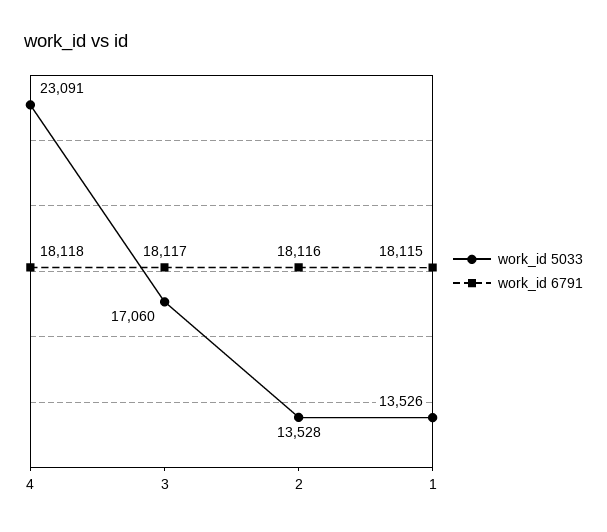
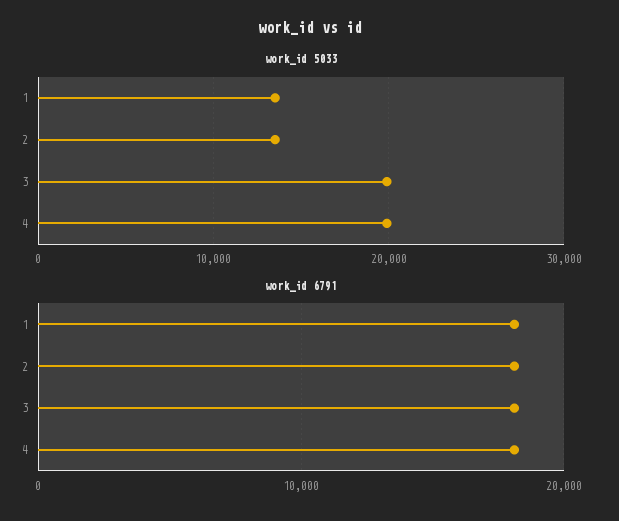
  {
    "work_id 5033": {
-     "4": 23091,
+     "4": 20000,
-     "3": 17060,
+     "3": 20000,
      "2": 13528,
      "1": 13526
    },
    "work_id 6791": {
      "4": 18118,
      "3": 18117,
      "2": 18116,
      "1": 18115
    }
  }

